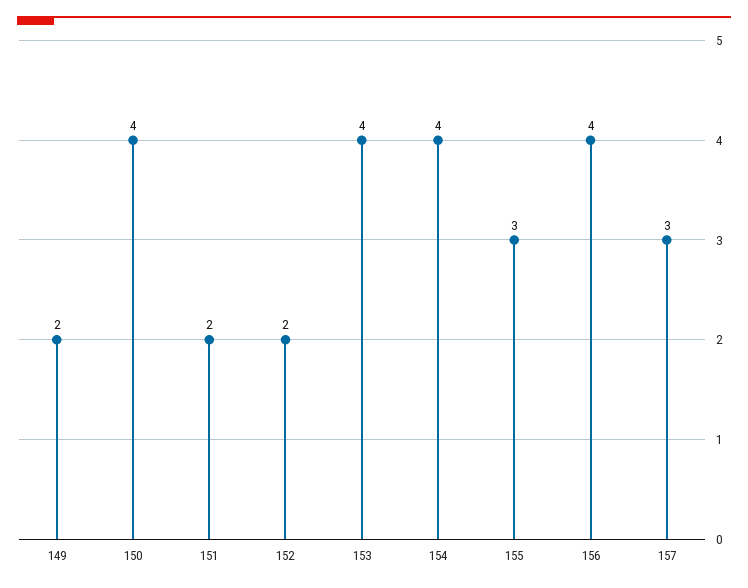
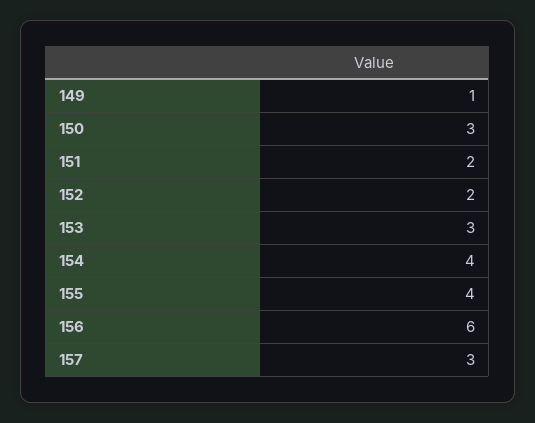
  {
-   "149": 2,
+   "149": 1,
-   "150": 4,
+   "150": 3,
    "151": 2,
    "152": 2,
-   "153": 4,
+   "153": 3,
    "154": 4,
-   "155": 3,
+   "155": 4,
-   "156": 4,
+   "156": 6,
    "157": 3
  }

